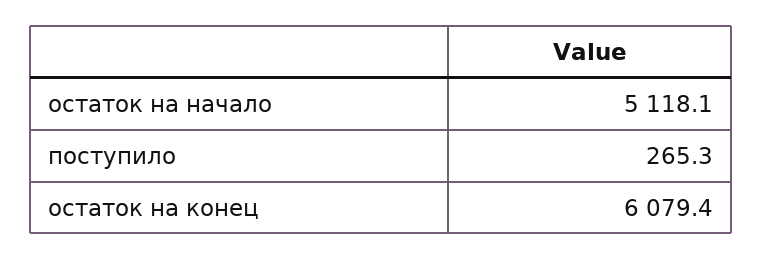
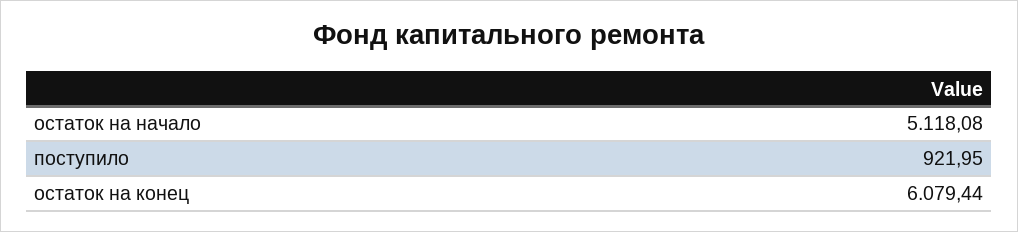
  {
    "остаток на начало": 5118.08,
-   "поступило": 265.3,
+   "поступило": 921.95,
    "остаток на конец": 6079.44
  }

